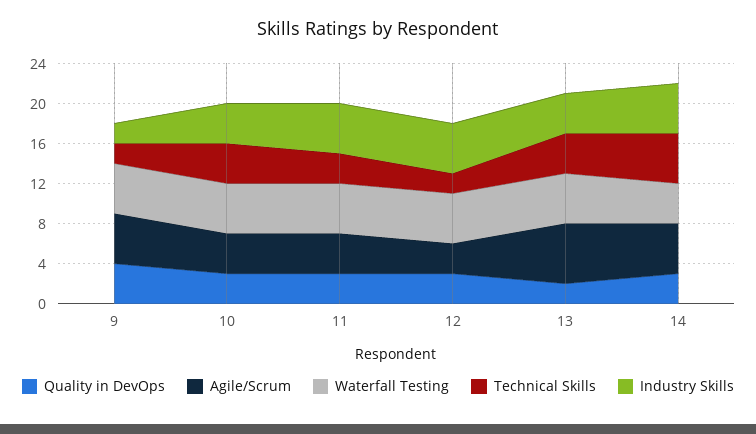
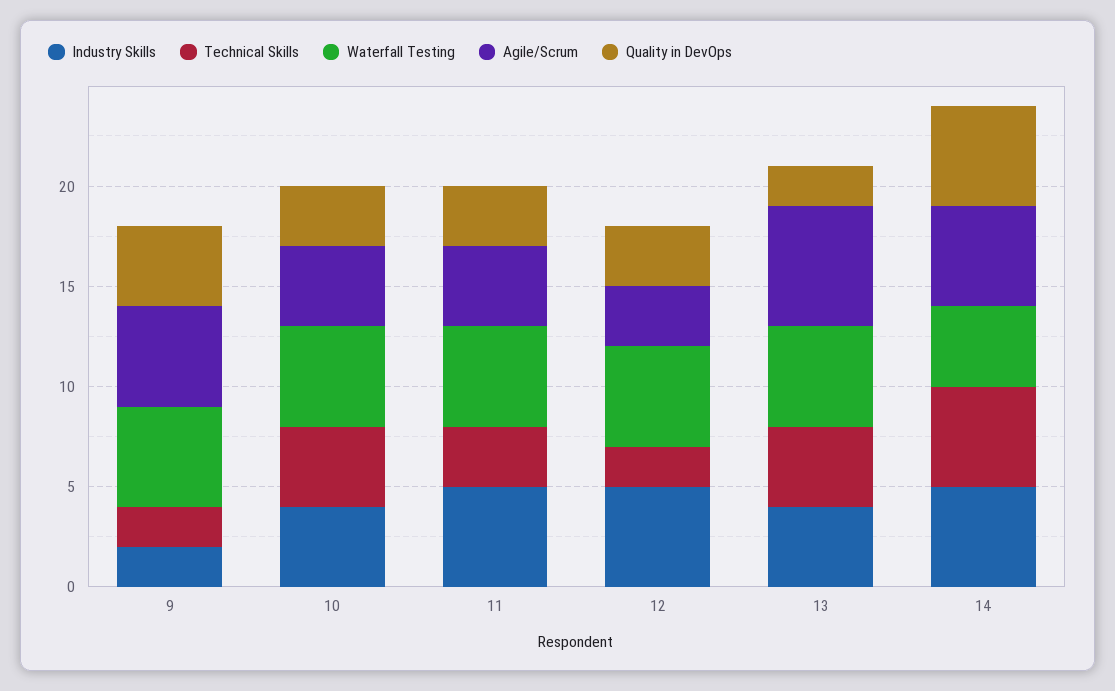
  {
    "Quality in DevOps": {
      "9": 4,
      "10": 3,
      "11": 3,
      "12": 3,
      "13": 2,
-     "14": 3
+     "14": 5
    },
    "Agile/Scrum": {
      "9": 5,
      "10": 4,
      "11": 4,
      "12": 3,
      "13": 6,
      "14": 5
    },
    "Waterfall Testing": {
      "9": 5,
      "10": 5,
      "11": 5,
      "12": 5,
      "13": 5,
      "14": 4
    },
    "Technical Skills": {
      "9": 2,
      "10": 4,
      "11": 3,
      "12": 2,
      "13": 4,
      "14": 5
    },
    "Industry Skills": {
      "9": 2,
      "10": 4,
      "11": 5,
      "12": 5,
      "13": 4,
      "14": 5
    }
  }

